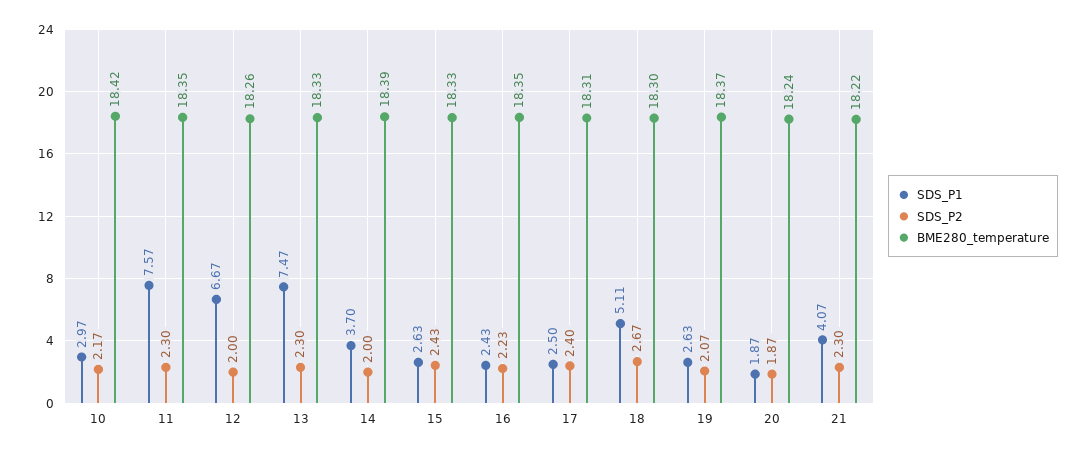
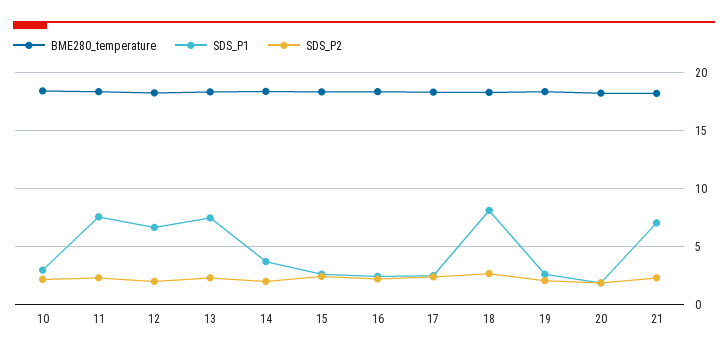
  {
    "SDS_P1": {
      "10": 2.97,
      "11": 7.57,
      "12": 6.67,
      "13": 7.47,
      "14": 3.7,
      "15": 2.63,
      "16": 2.43,
      "17": 2.5,
-     "18": 5.11,
+     "18": 8,
      "19": 2.63,
      "20": 1.87,
-     "21": 4.07
+     "21": 7
    },
    "SDS_P2": {
      "10": 2.17,
      "11": 2.3,
      "12": 2,
      "13": 2.3,
      "14": 2,
      "15": 2.43,
      "16": 2.23,
      "17": 2.4,
      "18": 2.67,
      "19": 2.07,
      "20": 1.87,
      "21": 2.3
    },
    "BME280_temperature": {
      "10": 18.42,
      "11": 18.35,
      "12": 18.26,
      "13": 18.33,
      "14": 18.39,
      "15": 18.33,
      "16": 18.35,
      "17": 18.31,
      "18": 18.3,
      "19": 18.37,
      "20": 18.24,
      "21": 18.22
    }
  }

